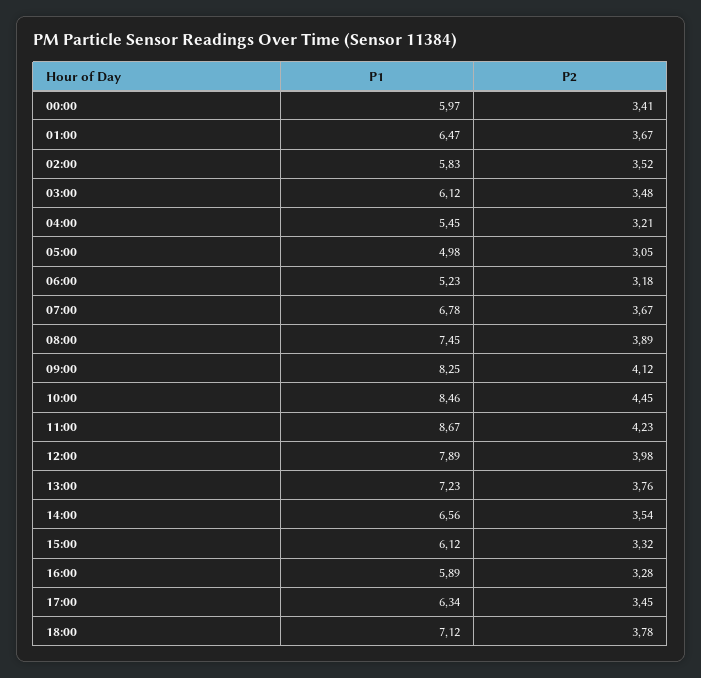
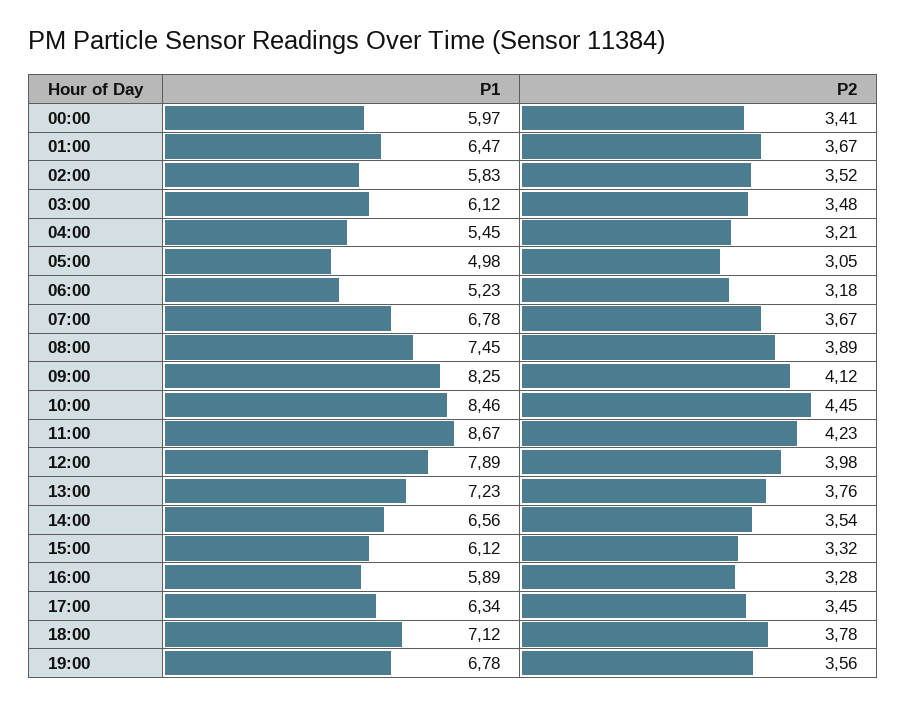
  {
    "P1": {
      "00:00": 5.97,
      "01:00": 6.47,
      "02:00": 5.83,
      "03:00": 6.12,
      "04:00": 5.45,
      "05:00": 4.98,
      "06:00": 5.23,
      "07:00": 6.78,
      "08:00": 7.45,
      "09:00": 8.25,
      "10:00": 8.46,
      "11:00": 8.67,
      "12:00": 7.89,
      "13:00": 7.23,
      "14:00": 6.56,
      "15:00": 6.12,
      "16:00": 5.89,
      "17:00": 6.34,
-     "18:00": 7.12
+     "18:00": 7.12,
+     "19:00": 6.78
    },
    "P2": {
      "00:00": 3.41,
      "01:00": 3.67,
      "02:00": 3.52,
      "03:00": 3.48,
      "04:00": 3.21,
      "05:00": 3.05,
      "06:00": 3.18,
      "07:00": 3.67,
      "08:00": 3.89,
      "09:00": 4.12,
      "10:00": 4.45,
      "11:00": 4.23,
      "12:00": 3.98,
      "13:00": 3.76,
      "14:00": 3.54,
      "15:00": 3.32,
      "16:00": 3.28,
      "17:00": 3.45,
-     "18:00": 3.78
+     "18:00": 3.78,
+     "19:00": 3.56
    }
  }

